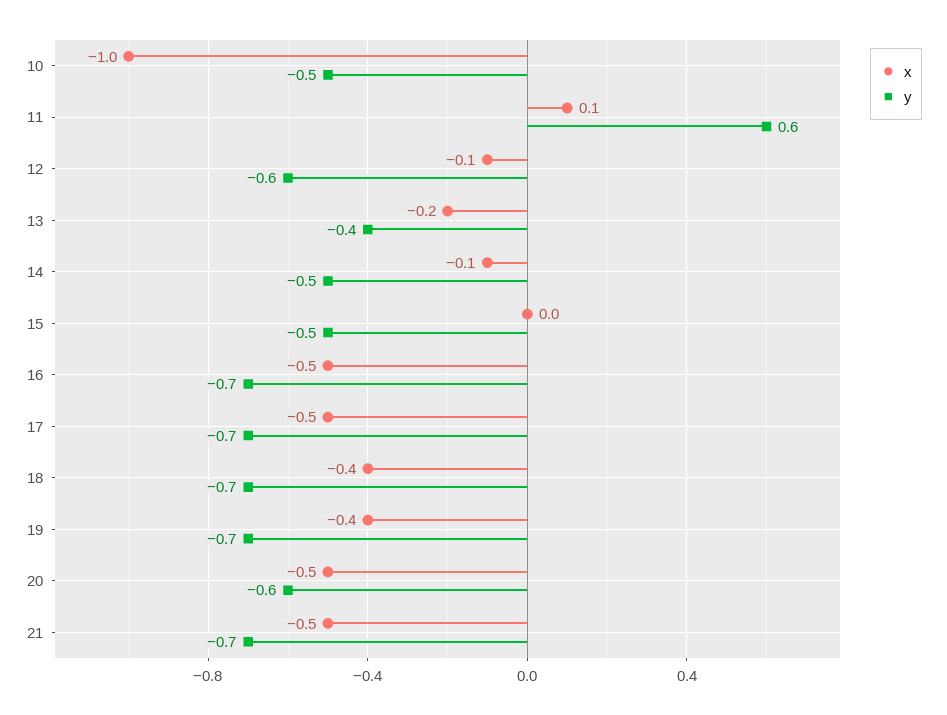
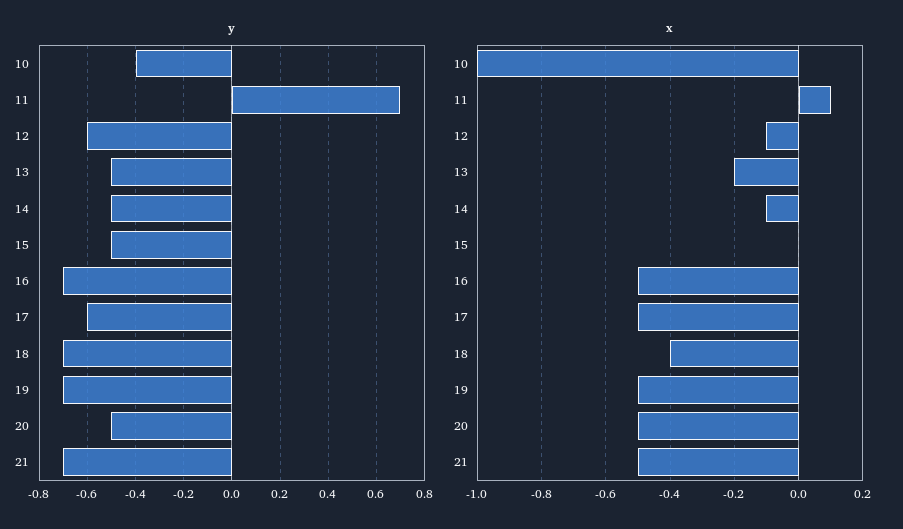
  {
    "x": {
      "10": -1,
      "11": 0.1,
      "12": -0.1,
      "13": -0.2,
      "14": -0.1,
      "15": 0,
      "16": -0.5,
      "17": -0.5,
      "18": -0.4,
-     "19": -0.4,
+     "19": -0.5,
      "20": -0.5,
      "21": -0.5
    },
    "y": {
-     "10": -0.5,
+     "10": -0.4,
-     "11": 0.6,
+     "11": 0.7,
      "12": -0.6,
-     "13": -0.4,
+     "13": -0.5,
      "14": -0.5,
      "15": -0.5,
      "16": -0.7,
-     "17": -0.7,
+     "17": -0.6,
      "18": -0.7,
      "19": -0.7,
-     "20": -0.6,
+     "20": -0.5,
      "21": -0.7
    }
  }

